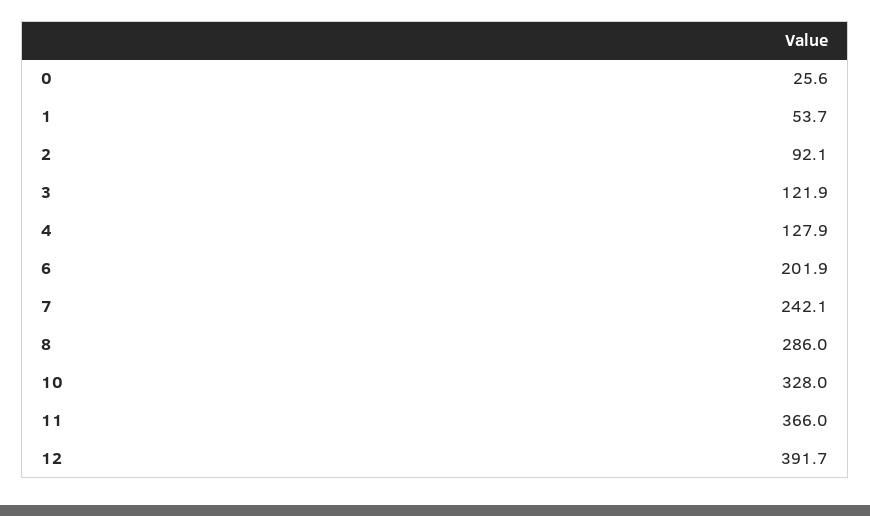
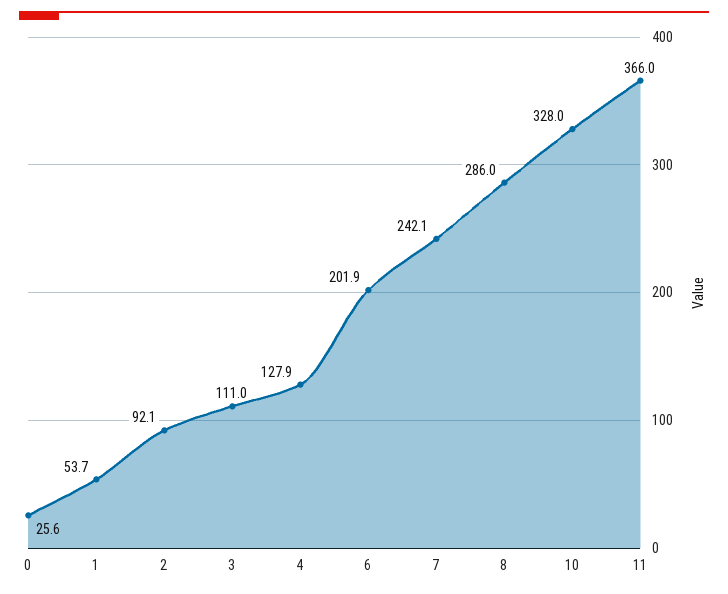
  {
    "0": 25.6,
    "1": 53.7,
    "2": 92.1,
-   "3": 121.9,
+   "3": 111,
    "4": 127.9,
    "6": 201.9,
    "7": 242.1,
    "8": 286,
    "10": 328,
-   "11": 366,
+   "11": 366
-   "12": 391.7
  }

